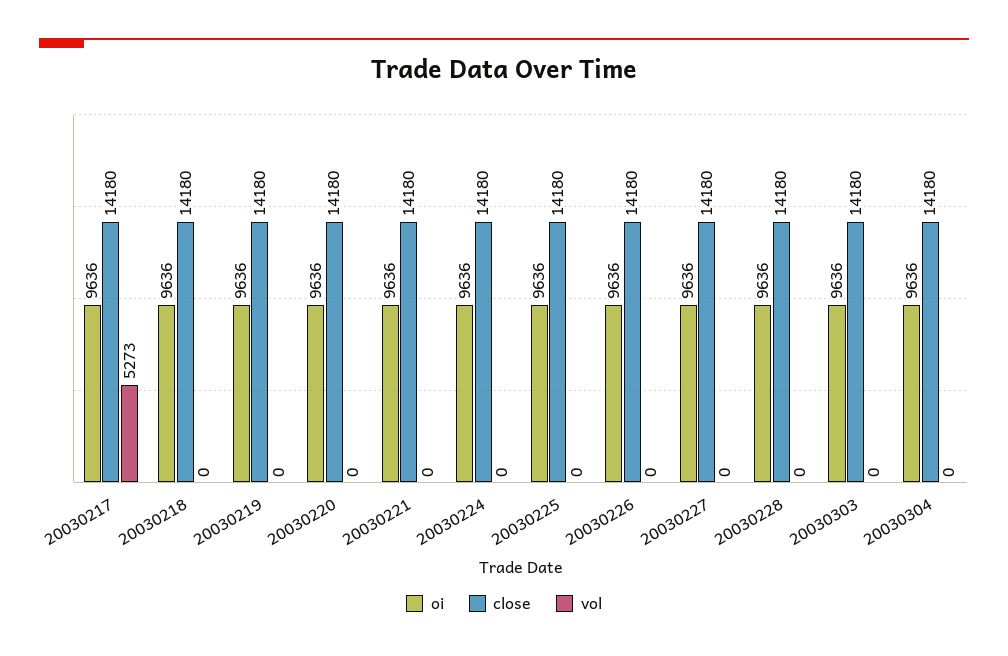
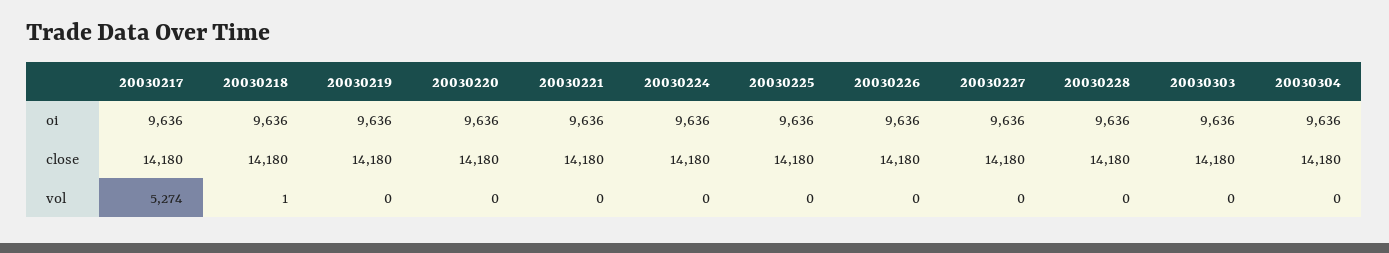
  {
    "oi": {
      "20030217": 9636,
      "20030218": 9636,
      "20030219": 9636,
      "20030220": 9636,
      "20030221": 9636,
      "20030224": 9636,
      "20030225": 9636,
      "20030226": 9636,
      "20030227": 9636,
      "20030228": 9636,
      "20030303": 9636,
      "20030304": 9636
    },
    "close": {
      "20030217": 14180,
      "20030218": 14180,
      "20030219": 14180,
      "20030220": 14180,
      "20030221": 14180,
      "20030224": 14180,
      "20030225": 14180,
      "20030226": 14180,
      "20030227": 14180,
      "20030228": 14180,
      "20030303": 14180,
      "20030304": 14180
    },
    "vol": {
-     "20030217": 5273,
+     "20030217": 5274,
-     "20030218": 0,
+     "20030218": 1,
      "20030219": 0,
      "20030220": 0,
      "20030221": 0,
      "20030224": 0,
      "20030225": 0,
      "20030226": 0,
      "20030227": 0,
      "20030228": 0,
      "20030303": 0,
      "20030304": 0
    }
  }

